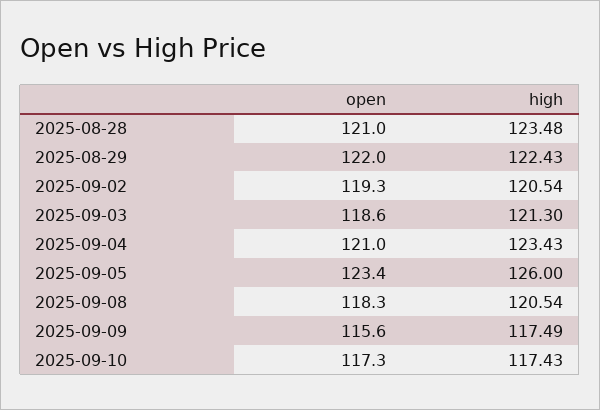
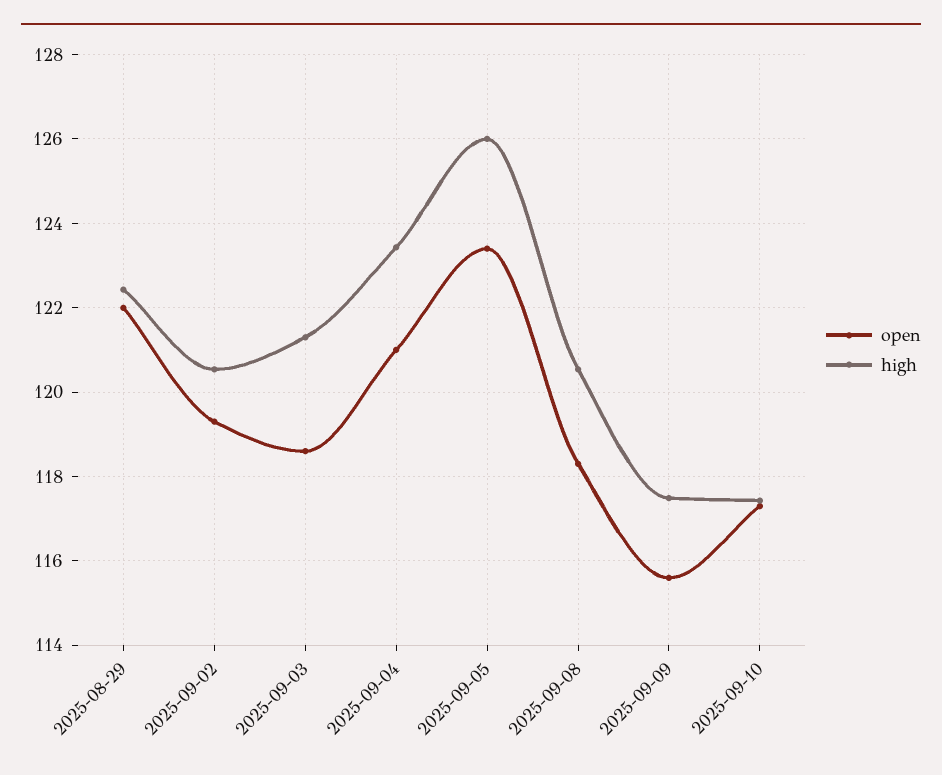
  {
    "open": {
-     "2025-08-28": 121,
      "2025-08-29": 122,
      "2025-09-02": 119.3,
      "2025-09-03": 118.6,
      "2025-09-04": 121,
      "2025-09-05": 123.4,
      "2025-09-08": 118.3,
      "2025-09-09": 115.6,
      "2025-09-10": 117.3
    },
    "high": {
-     "2025-08-28": 123.48,
      "2025-08-29": 122.43,
      "2025-09-02": 120.54,
      "2025-09-03": 121.3,
      "2025-09-04": 123.43,
      "2025-09-05": 126,
      "2025-09-08": 120.54,
      "2025-09-09": 117.49,
      "2025-09-10": 117.43
    }
  }

